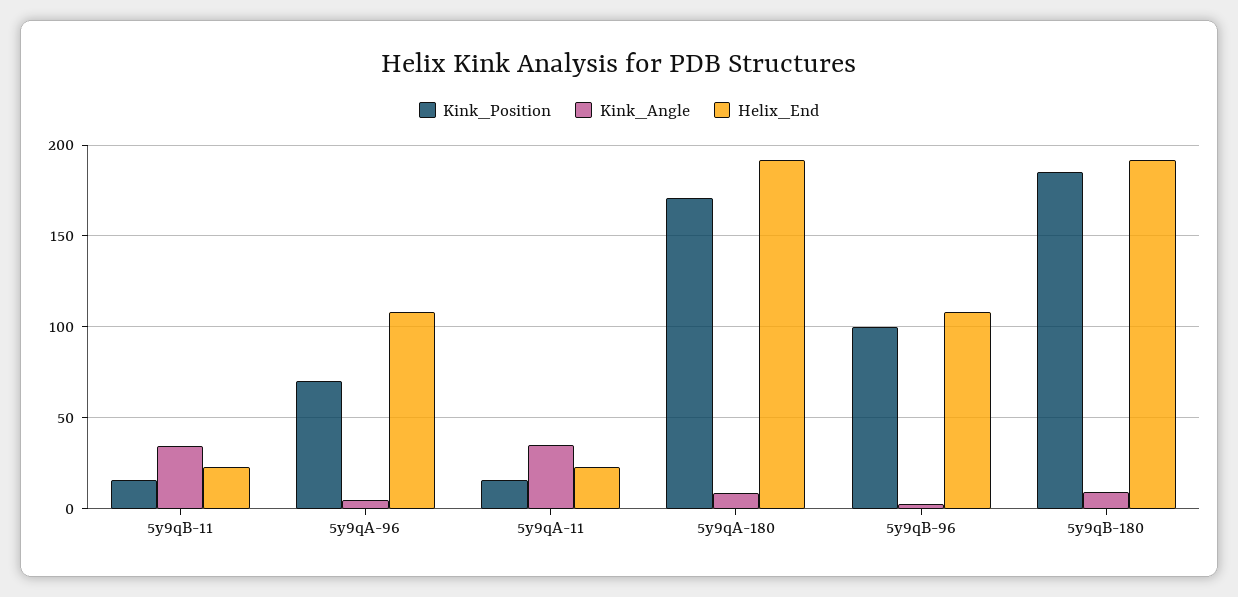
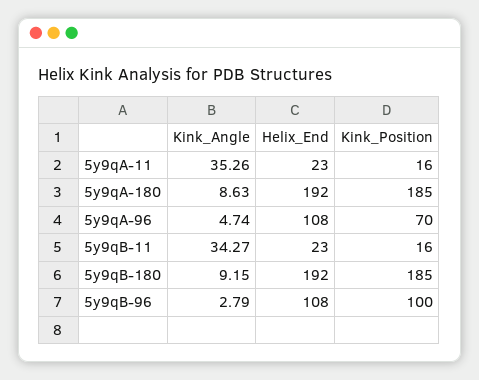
  {
    "Kink_Position": {
      "5y9qB-11": 16,
      "5y9qA-96": 70,
      "5y9qA-11": 16,
-     "5y9qA-180": 170,
+     "5y9qA-180": 185,
      "5y9qB-96": 100,
      "5y9qB-180": 185
    },
    "Kink_Angle": {
      "5y9qB-11": 34.27,
      "5y9qA-96": 4.74,
      "5y9qA-11": 35.26,
      "5y9qA-180": 8.63,
      "5y9qB-96": 2.79,
      "5y9qB-180": 9.15
    },
    "Helix_End": {
      "5y9qB-11": 23,
      "5y9qA-96": 108,
      "5y9qA-11": 23,
      "5y9qA-180": 192,
      "5y9qB-96": 108,
      "5y9qB-180": 192
    }
  }

